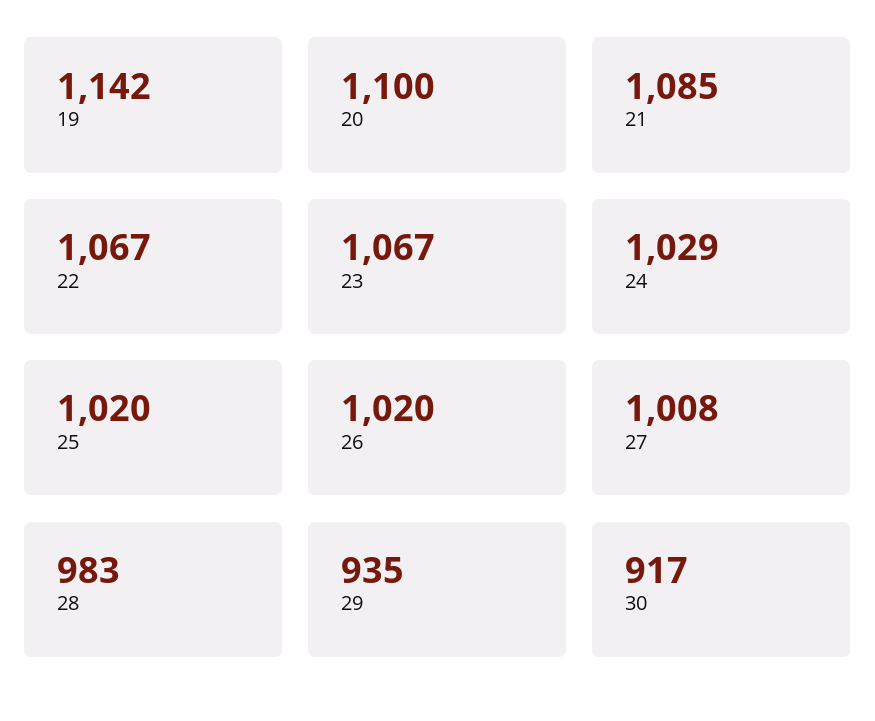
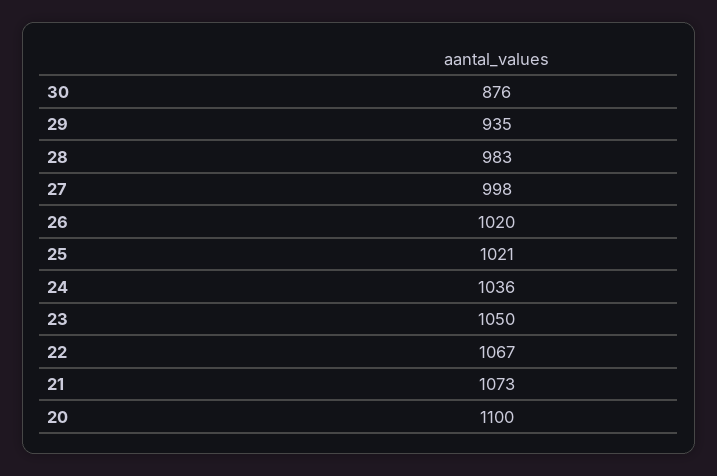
  {
-   "19": 1142,
    "20": 1100,
-   "21": 1085,
+   "21": 1073,
    "22": 1067,
-   "23": 1067,
+   "23": 1050,
-   "24": 1029,
+   "24": 1036,
-   "25": 1020,
+   "25": 1021,
    "26": 1020,
-   "27": 1008,
+   "27": 998,
    "28": 983,
    "29": 935,
-   "30": 917
+   "30": 876
  }

